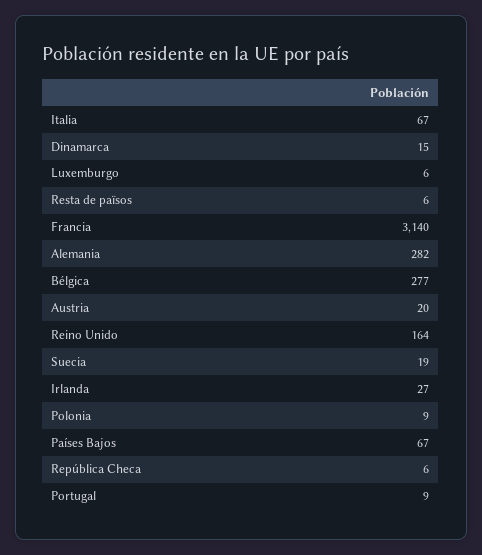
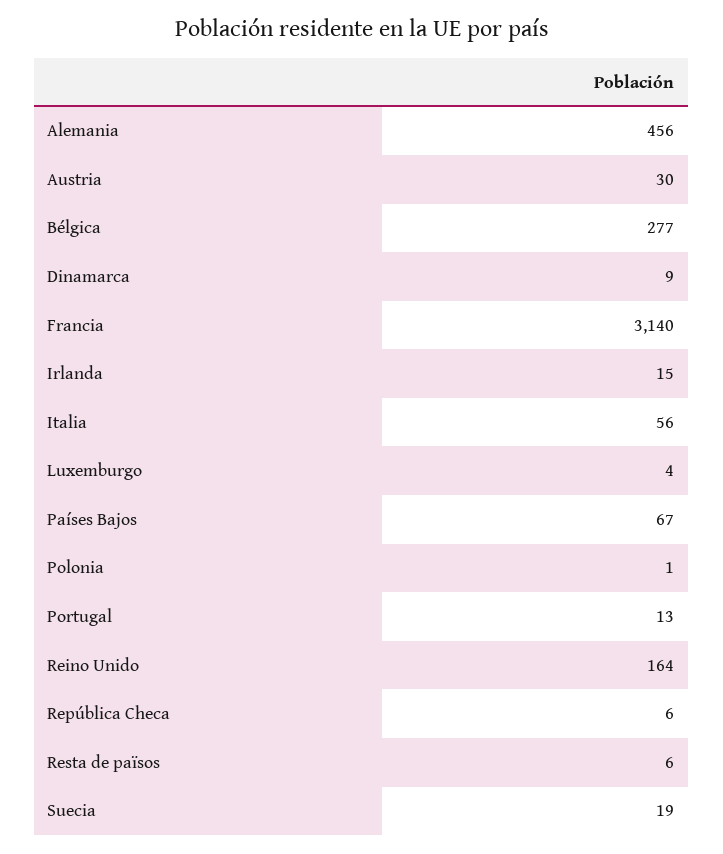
  {
-   "Italia": 67,
+   "Italia": 56,
-   "Dinamarca": 15,
+   "Dinamarca": 9,
-   "Luxemburgo": 6,
+   "Luxemburgo": 4,
    "Resta de països": 6,
    "Francia": 3140,
-   "Alemania": 282,
+   "Alemania": 456,
    "Bélgica": 277,
-   "Austria": 20,
+   "Austria": 30,
    "Reino Unido": 164,
    "Suecia": 19,
-   "Irlanda": 27,
+   "Irlanda": 15,
-   "Polonia": 9,
+   "Polonia": 1,
    "Países Bajos": 67,
    "República Checa": 6,
-   "Portugal": 9
+   "Portugal": 13
  }

